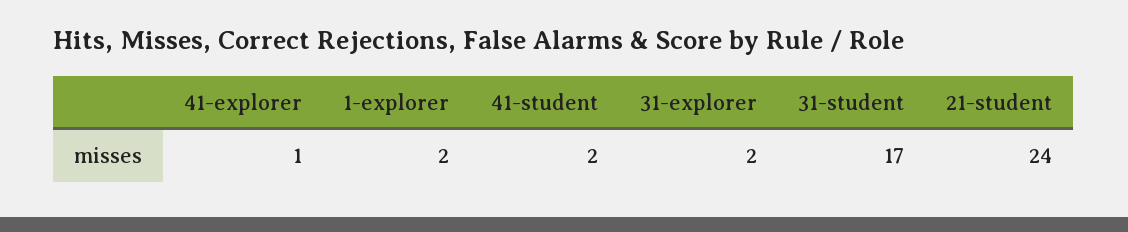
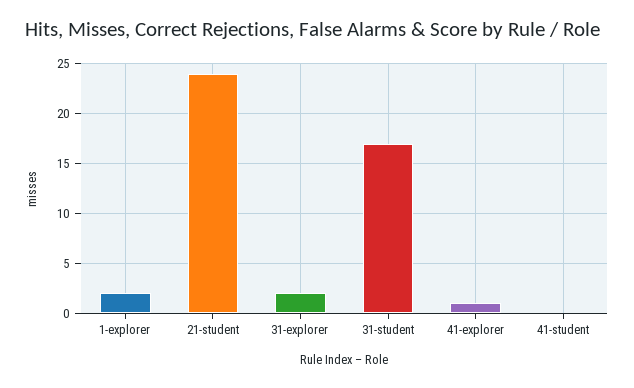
  {
    "41-explorer": 1,
    "1-explorer": 2,
-   "41-student": 2,
+   "41-student": 0,
    "31-explorer": 2,
    "31-student": 17,
    "21-student": 24
  }

